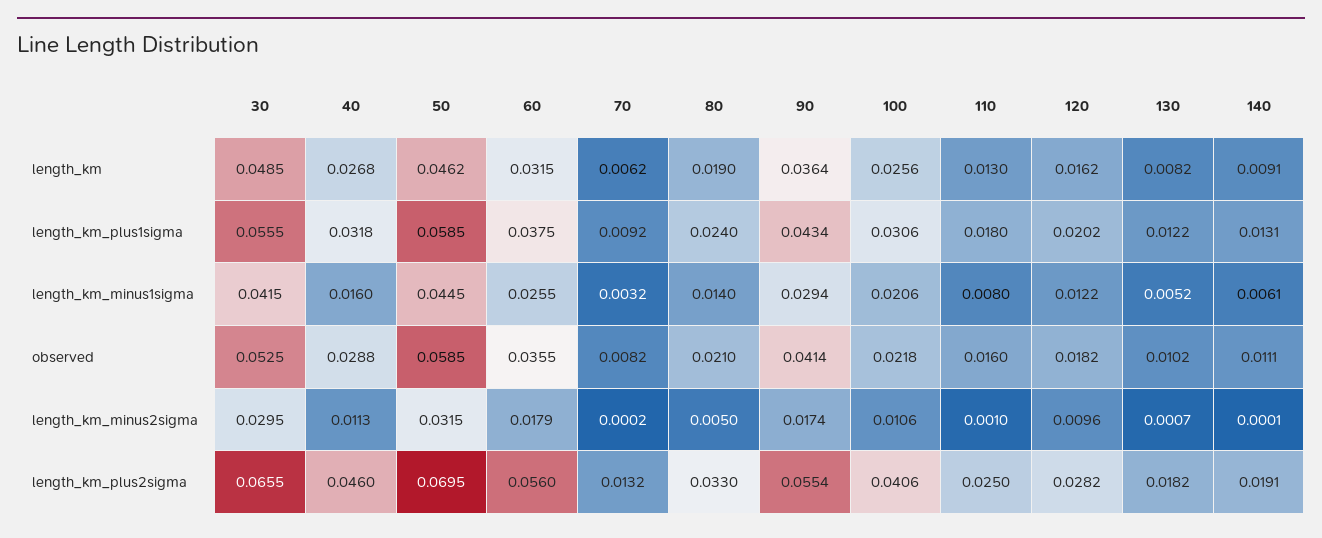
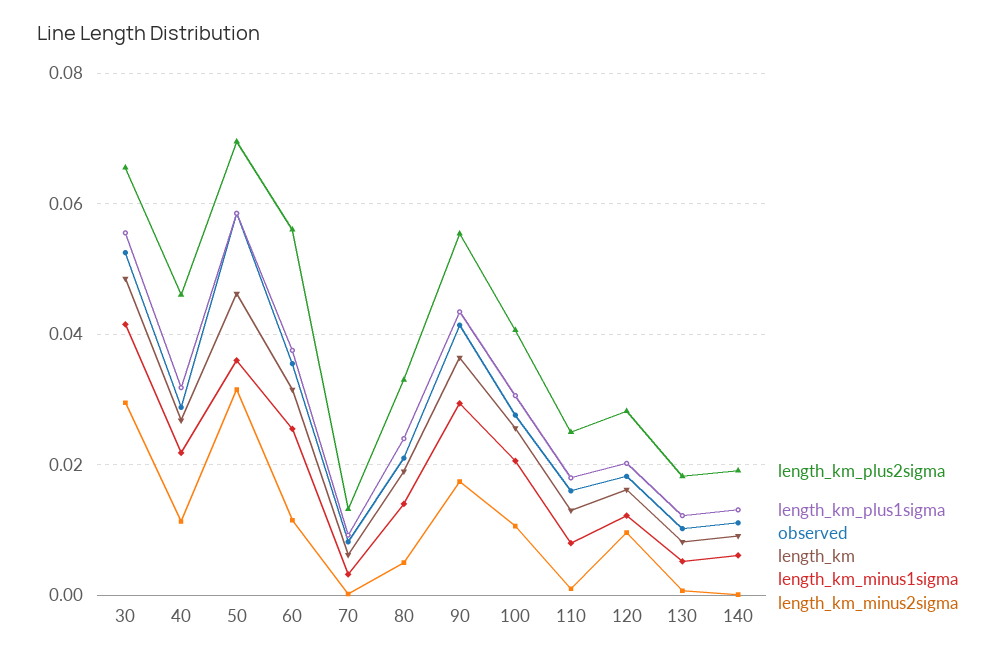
  {
    "length_km": {
      "30": 0.0485,
      "40": 0.0268,
      "50": 0.0462,
      "60": 0.0315,
      "70": 0.0062,
      "80": 0.019,
      "90": 0.0364,
      "100": 0.0256,
      "110": 0.013,
      "120": 0.0162,
      "130": 0.0082,
      "140": 0.0091
    },
    "length_km_plus1sigma": {
      "30": 0.0555,
      "40": 0.0318,
      "50": 0.0585,
      "60": 0.0375,
      "70": 0.0092,
      "80": 0.024,
      "90": 0.0434,
      "100": 0.0306,
      "110": 0.018,
      "120": 0.0202,
      "130": 0.0122,
      "140": 0.0131
    },
    "length_km_minus1sigma": {
      "30": 0.0415,
-     "40": 0.016,
+     "40": 0.022,
-     "50": 0.0445,
+     "50": 0.036,
      "60": 0.0255,
      "70": 0.0032,
      "80": 0.014,
      "90": 0.0294,
      "100": 0.0206,
      "110": 0.008,
      "120": 0.0122,
      "130": 0.0052,
      "140": 0.0061
    },
    "observed": {
      "30": 0.0525,
      "40": 0.0288,
      "50": 0.0585,
      "60": 0.0355,
      "70": 0.0082,
      "80": 0.021,
      "90": 0.0414,
-     "100": 0.0218,
+     "100": 0.028,
      "110": 0.016,
      "120": 0.0182,
      "130": 0.0102,
      "140": 0.0111
    },
    "length_km_minus2sigma": {
      "30": 0.0295,
      "40": 0.0113,
      "50": 0.0315,
-     "60": 0.0179,
+     "60": 0.012,
      "70": 0.0002,
      "80": 0.005,
      "90": 0.0174,
      "100": 0.0106,
      "110": 0.001,
      "120": 0.0096,
      "130": 0.0007,
      "140": 0.0001
    },
    "length_km_plus2sigma": {
      "30": 0.0655,
      "40": 0.046,
      "50": 0.0695,
      "60": 0.056,
      "70": 0.0132,
      "80": 0.033,
      "90": 0.0554,
      "100": 0.0406,
      "110": 0.025,
      "120": 0.0282,
      "130": 0.0182,
      "140": 0.0191
    }
  }

